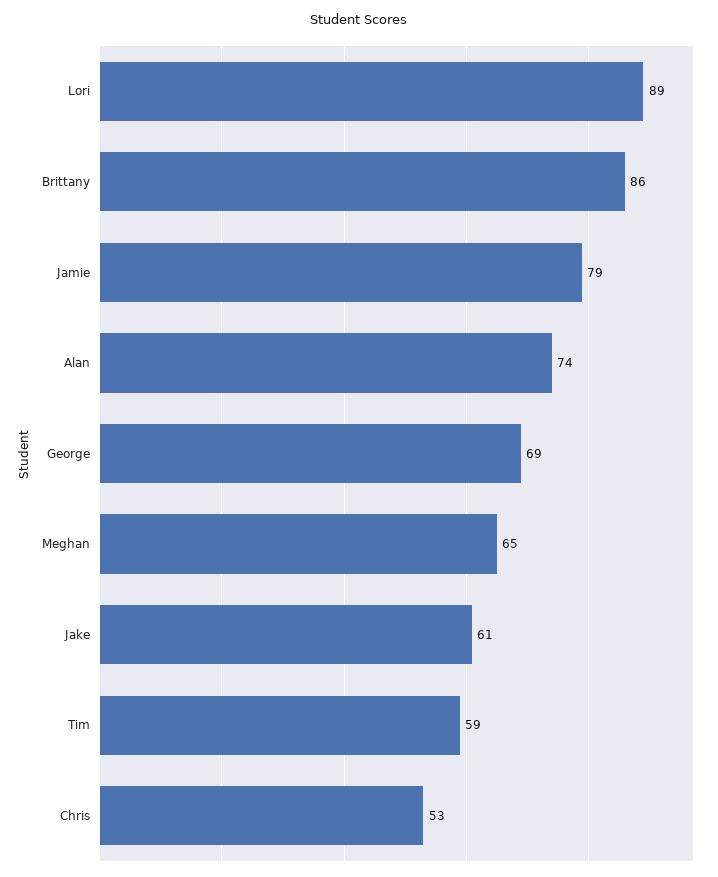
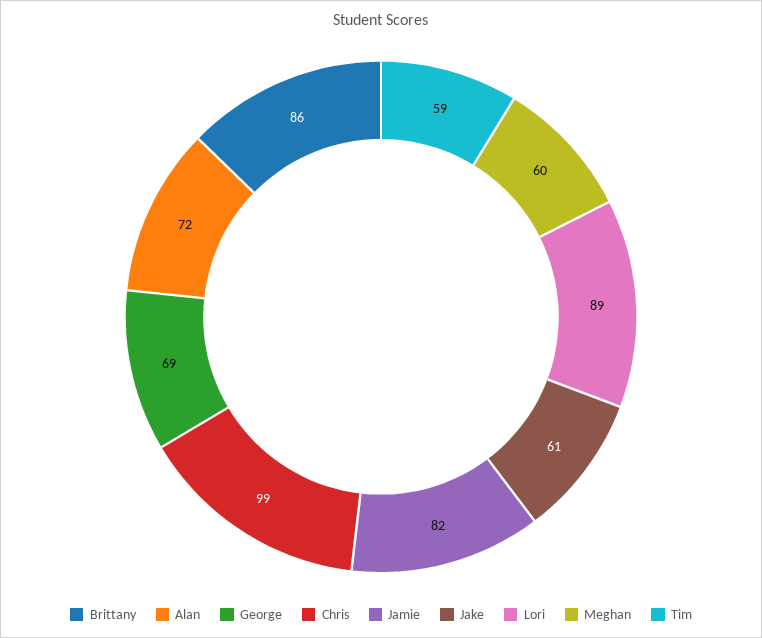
  {
    "Lori": 89,
    "Brittany": 86,
-   "Jamie": 79,
+   "Jamie": 82,
-   "Alan": 74,
+   "Alan": 72,
    "George": 69,
-   "Meghan": 65,
+   "Meghan": 60,
    "Jake": 61,
    "Tim": 59,
-   "Chris": 53
+   "Chris": 99
  }

